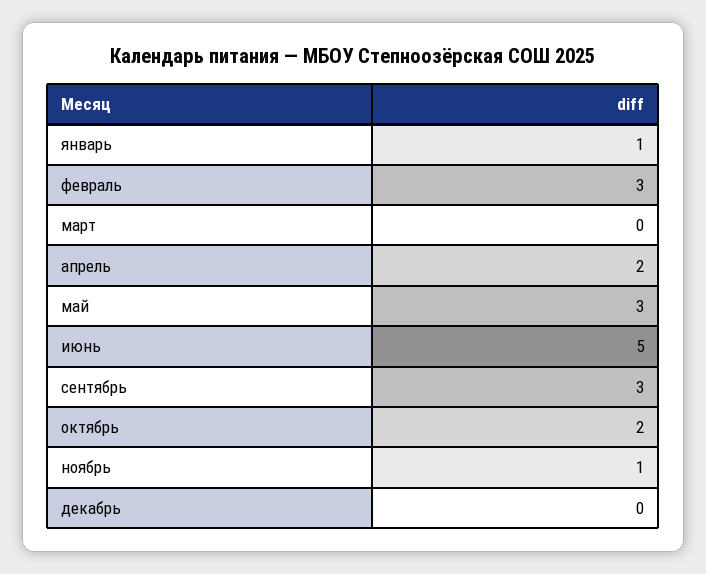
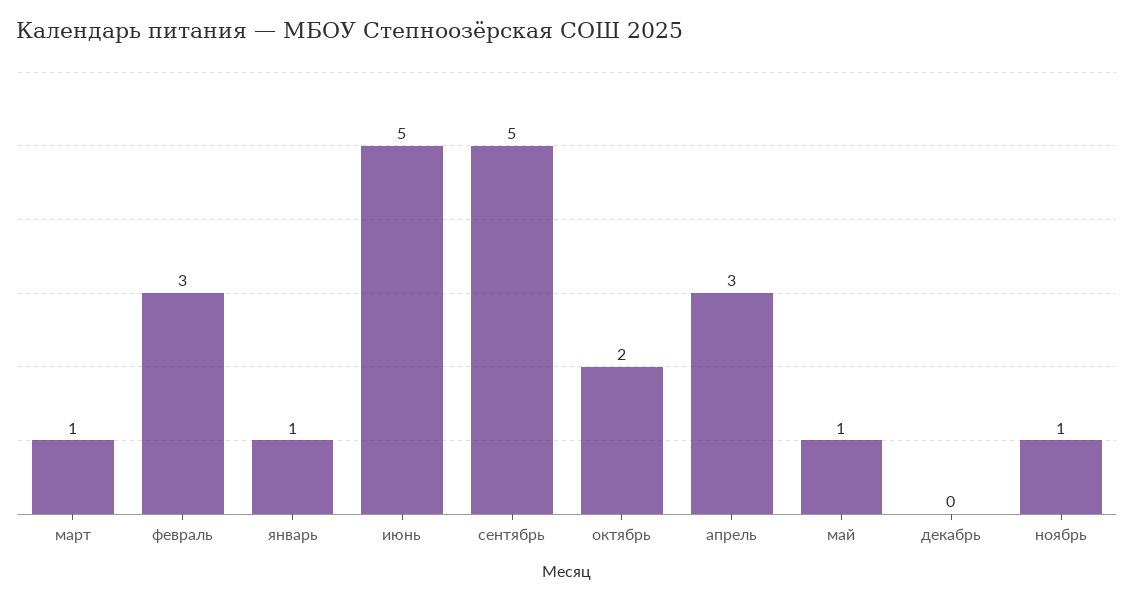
  {
    "январь": 1,
    "февраль": 3,
-   "март": 0,
+   "март": 1,
-   "апрель": 2,
+   "апрель": 3,
-   "май": 3,
+   "май": 1,
    "июнь": 5,
-   "сентябрь": 3,
+   "сентябрь": 5,
    "октябрь": 2,
    "ноябрь": 1,
    "декабрь": 0
  }

